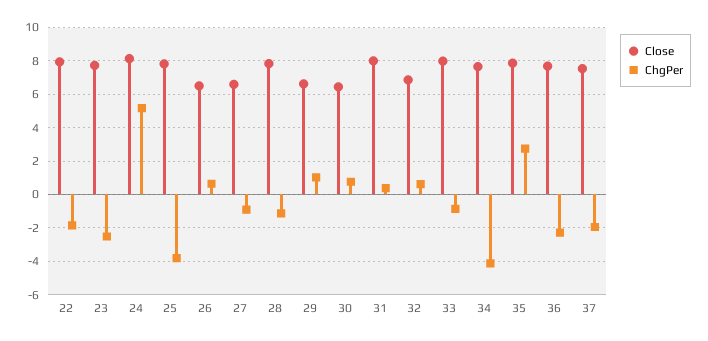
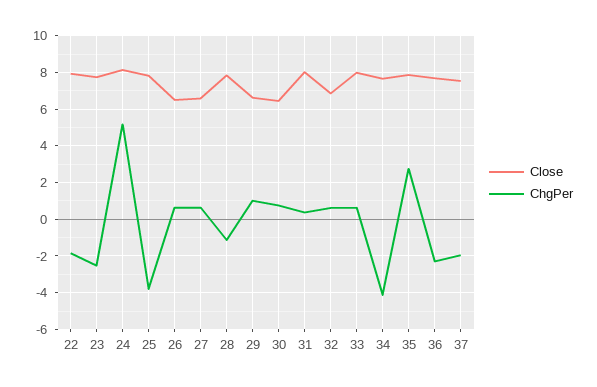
  {
    "Close": {
      "22": 8,
      "23": 7.5,
      "24": 8,
      "25": 8,
      "26": 6.5,
      "27": 6.5,
      "28": 8,
      "29": 6.5,
      "30": 6.5,
      "31": 8,
      "32": 7,
      "33": 8,
      "34": 7.5,
      "35": 8,
      "36": 7.5,
      "37": 7.5
    },
    "ChgPer": {
      "22": -2,
      "23": -2.5,
      "24": 5,
      "25": -4,
      "26": 0.5,
-     "27": -1,
+     "27": 0.5,
      "28": -1,
      "29": 1,
      "30": 1,
      "31": 0.5,
      "32": 0.5,
-     "33": -1,
+     "33": 0.5,
      "34": -4,
      "35": 2.5,
      "36": -2.5,
      "37": -2
    }
  }

